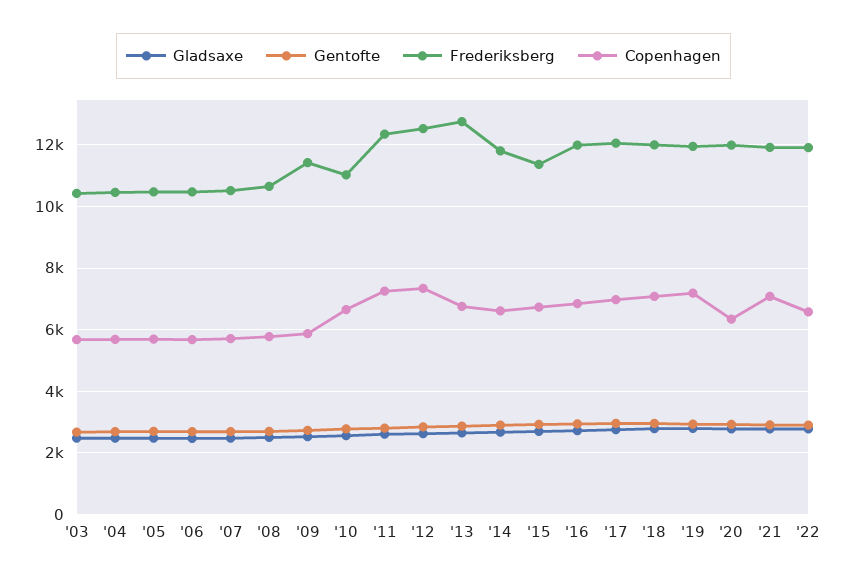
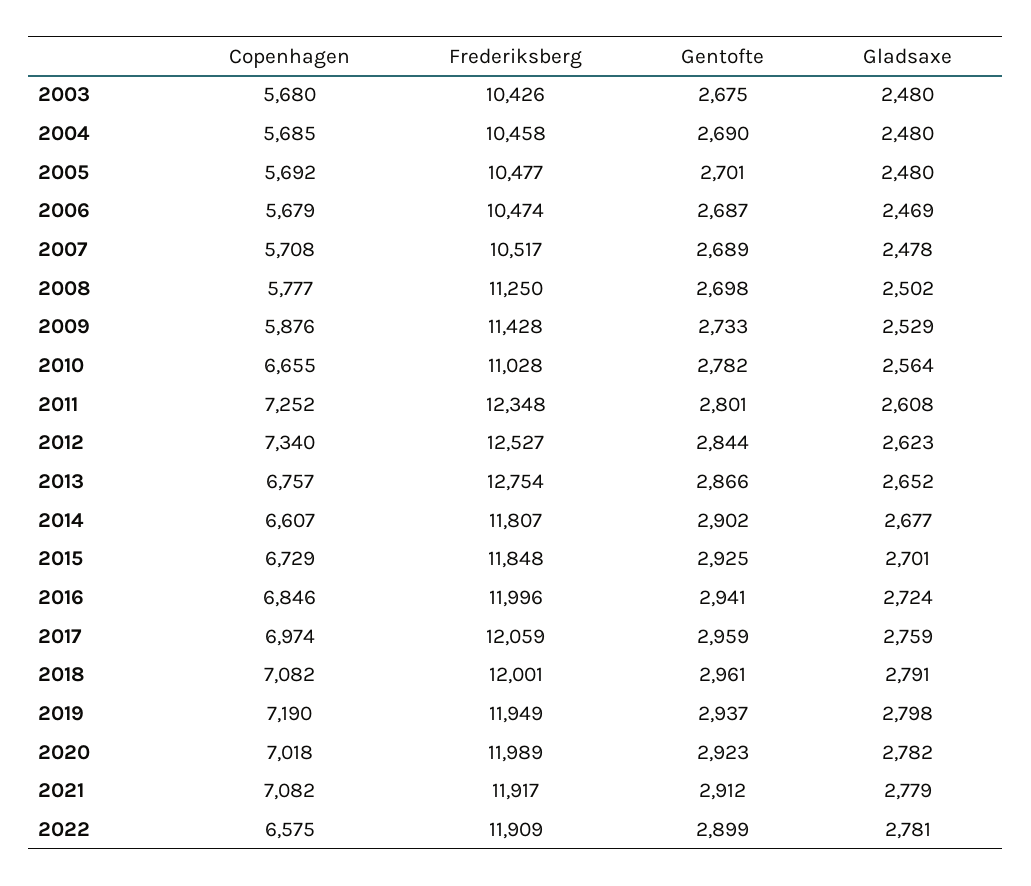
  {
    "Gladsaxe": {
      "'03": 2480,
      "'04": 2480,
      "'05": 2480,
      "'06": 2469,
      "'07": 2478,
      "'08": 2502,
      "'09": 2529,
      "'10": 2564,
      "'11": 2608,
      "'12": 2623,
      "'13": 2652,
      "'14": 2677,
      "'15": 2701,
      "'16": 2724,
      "'17": 2759,
      "'18": 2791,
      "'19": 2798,
      "'20": 2782,
      "'21": 2779,
      "'22": 2781
    },
    "Gentofte": {
      "'03": 2675,
      "'04": 2690,
      "'05": 2701,
      "'06": 2687,
      "'07": 2689,
      "'08": 2698,
      "'09": 2733,
      "'10": 2782,
      "'11": 2801,
      "'12": 2844,
      "'13": 2866,
      "'14": 2902,
      "'15": 2925,
      "'16": 2941,
      "'17": 2959,
      "'18": 2961,
      "'19": 2937,
      "'20": 2923,
      "'21": 2912,
      "'22": 2899
    },
    "Frederiksberg": {
      "'03": 10426,
      "'04": 10458,
      "'05": 10477,
      "'06": 10474,
      "'07": 10517,
-     "'08": 10600,
+     "'08": 11250,
      "'09": 11428,
      "'10": 11028,
      "'11": 12348,
      "'12": 12527,
      "'13": 12754,
      "'14": 11807,
-     "'15": 11400,
+     "'15": 11848,
      "'16": 11996,
      "'17": 12059,
      "'18": 12001,
      "'19": 11949,
      "'20": 11989,
      "'21": 11917,
      "'22": 11909
    },
    "Copenhagen": {
      "'03": 5680,
      "'04": 5685,
      "'05": 5692,
      "'06": 5679,
      "'07": 5708,
      "'08": 5777,
      "'09": 5876,
      "'10": 6655,
      "'11": 7252,
      "'12": 7340,
      "'13": 6757,
      "'14": 6607,
      "'15": 6729,
      "'16": 6846,
      "'17": 6974,
      "'18": 7082,
      "'19": 7190,
-     "'20": 6400,
+     "'20": 7018,
      "'21": 7082,
      "'22": 6575
    }
  }

